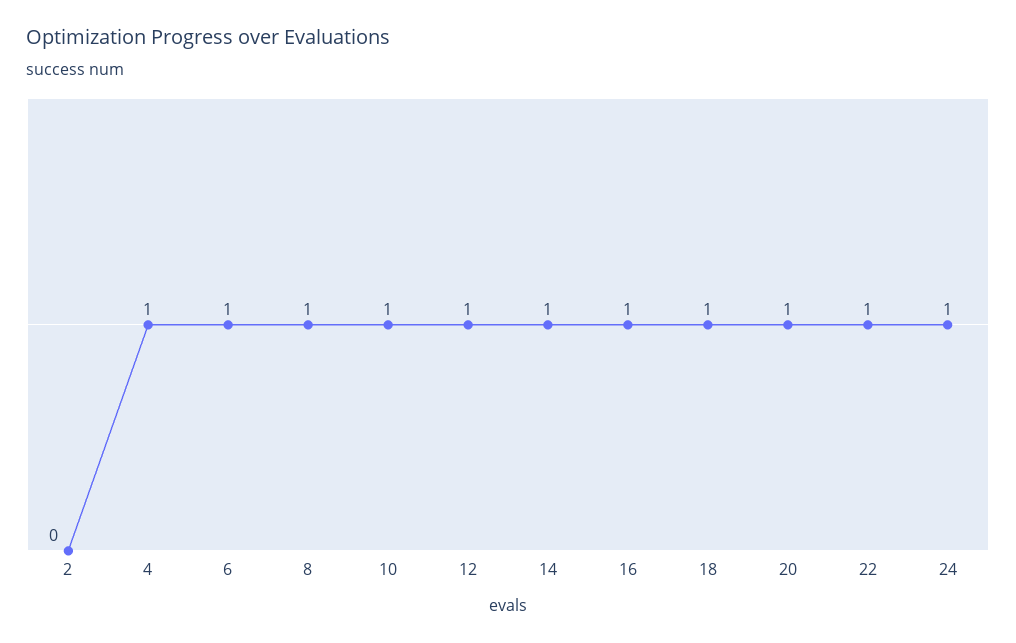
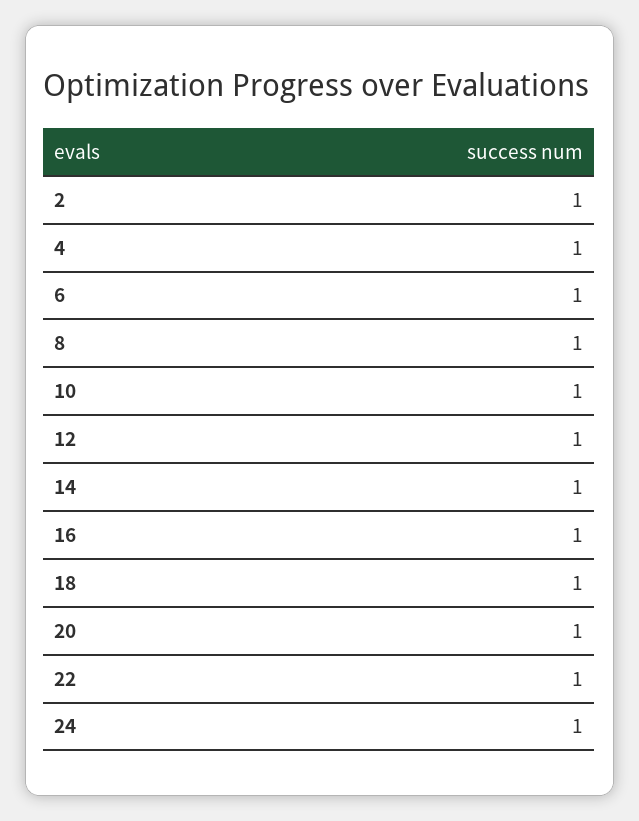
  {
-   "2": 0,
+   "2": 1,
    "4": 1,
    "6": 1,
    "8": 1,
    "10": 1,
    "12": 1,
    "14": 1,
    "16": 1,
    "18": 1,
    "20": 1,
    "22": 1,
    "24": 1
  }

